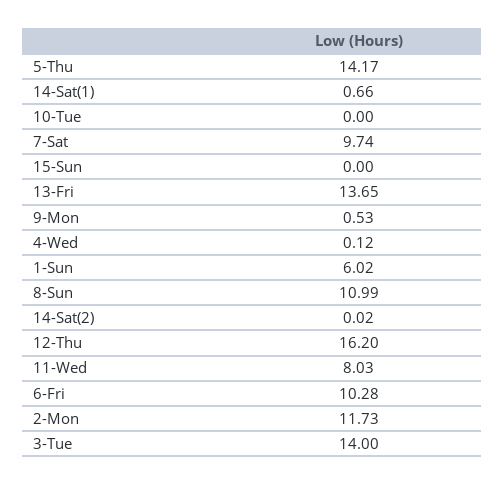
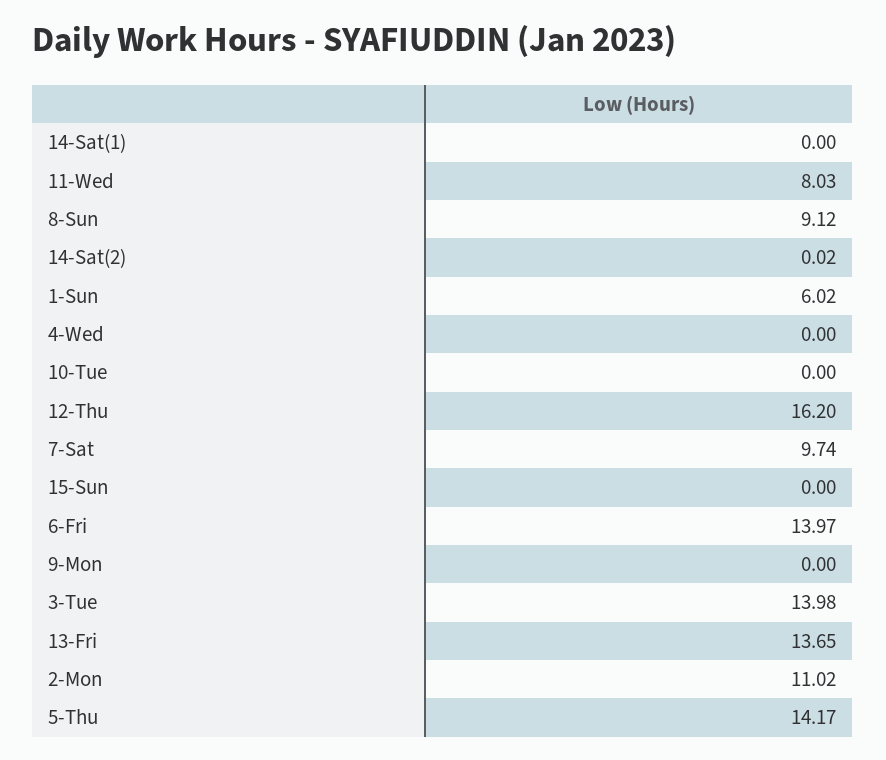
  {
    "5-Thu": 14.17,
-   "14-Sat(1)": 0.66,
+   "14-Sat(1)": 0,
    "10-Tue": 0,
    "7-Sat": 9.74,
    "15-Sun": 0,
    "13-Fri": 13.65,
-   "9-Mon": 0.53,
+   "9-Mon": 0,
-   "4-Wed": 0.12,
+   "4-Wed": 0,
    "1-Sun": 6.02,
-   "8-Sun": 10.99,
+   "8-Sun": 9.12,
    "14-Sat(2)": 0.02,
    "12-Thu": 16.2,
    "11-Wed": 8.03,
-   "6-Fri": 10.28,
+   "6-Fri": 13.97,
-   "2-Mon": 11.73,
+   "2-Mon": 11.02,
-   "3-Tue": 14
+   "3-Tue": 13.98
  }

